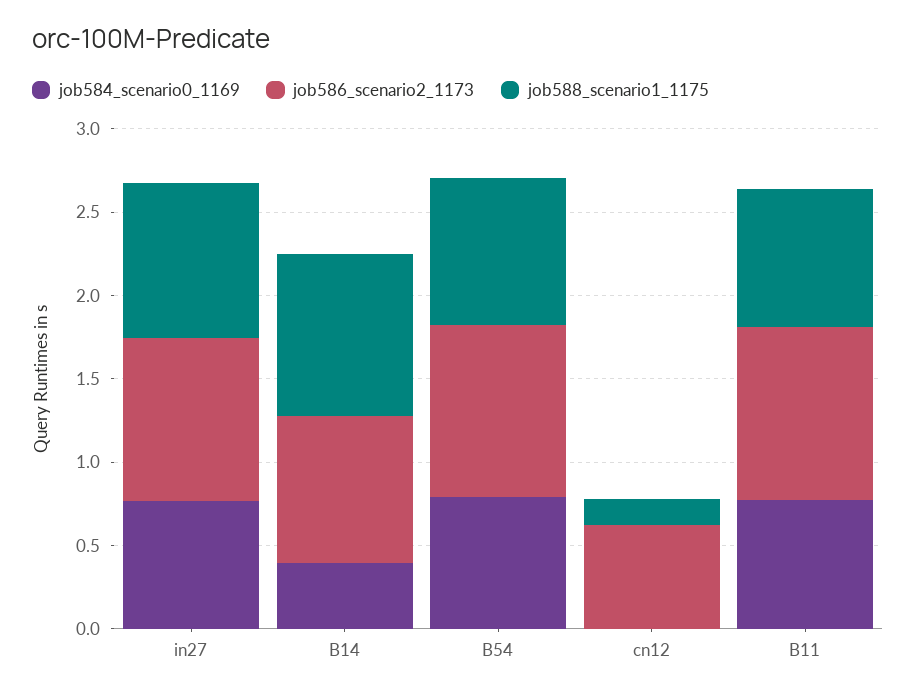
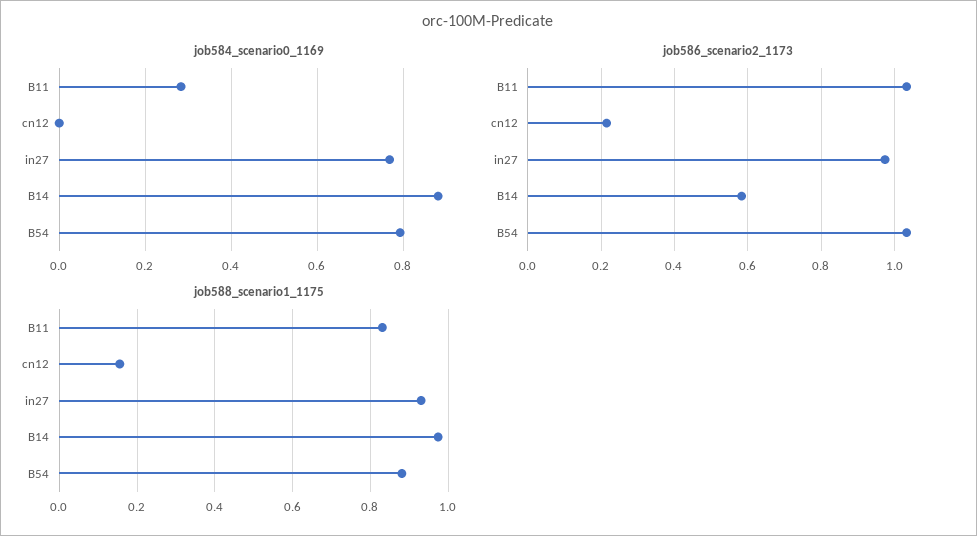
  {
    "job584_scenario0_1169": {
      "in27": 0.76,
-     "B14": 0.4,
+     "B14": 0.88,
      "B54": 0.8,
      "cn12": 0,
-     "B11": 0.8
+     "B11": 0.28
    },
    "job586_scenario2_1173": {
      "in27": 0.98,
-     "B14": 0.9,
+     "B14": 0.58,
      "B54": 1.04,
-     "cn12": 0.6,
+     "cn12": 0.22,
      "B11": 1.04
    },
    "job588_scenario1_1175": {
      "in27": 0.94,
      "B14": 0.98,
      "B54": 0.88,
      "cn12": 0.16,
      "B11": 0.84
    }
  }

